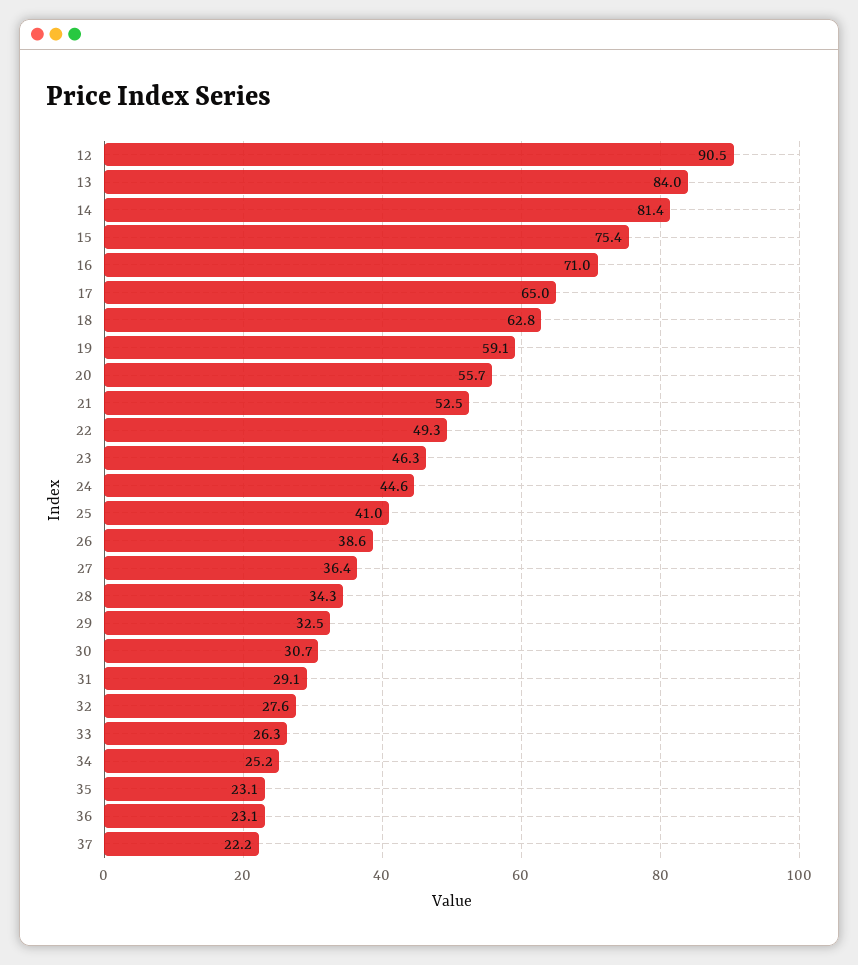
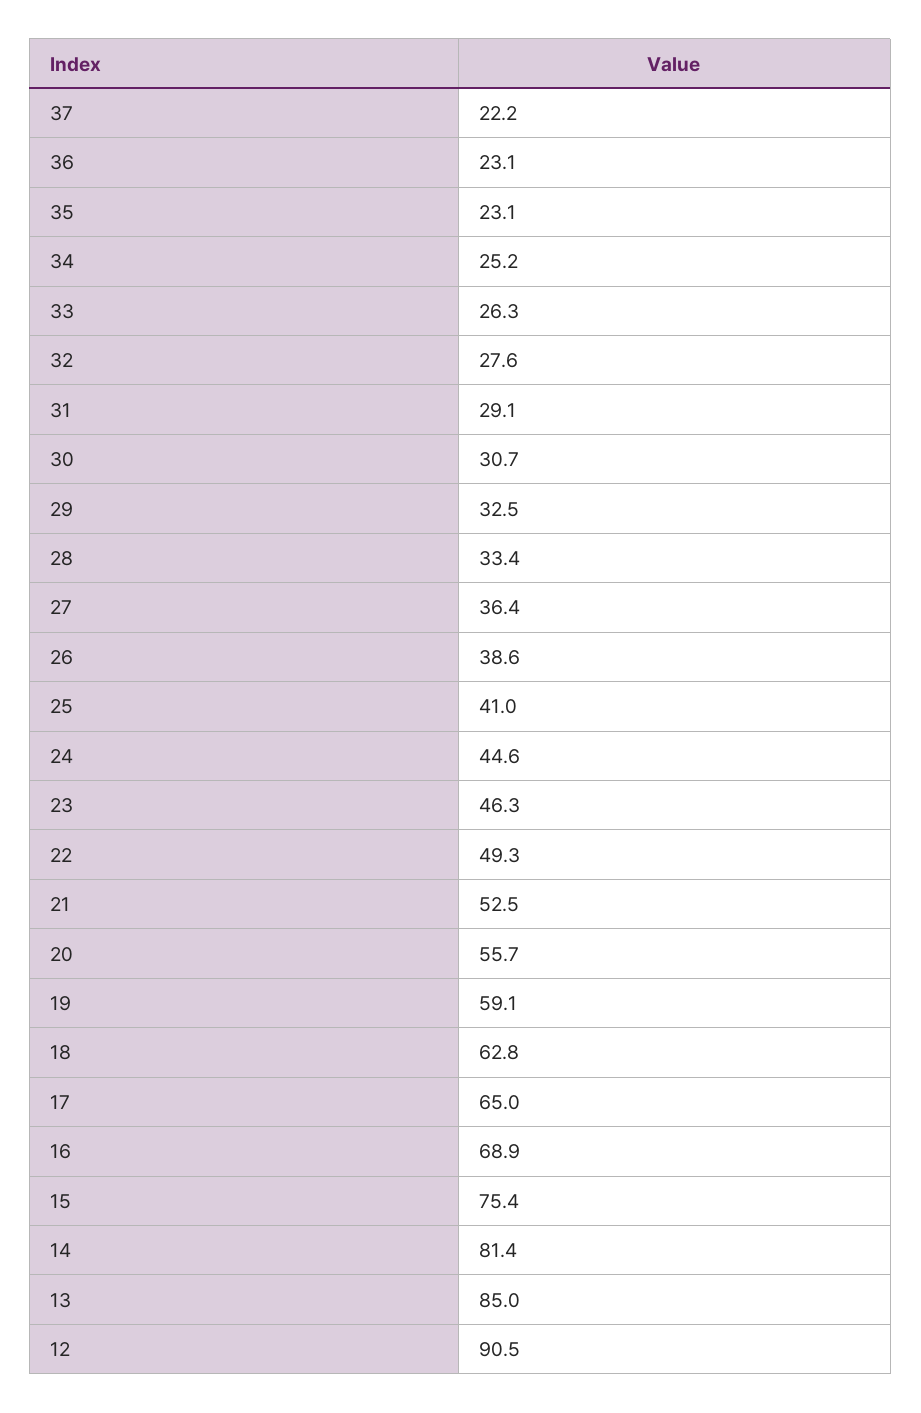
  {
    "12": 90.5,
-   "13": 84,
+   "13": 85,
    "14": 81.4,
    "15": 75.4,
-   "16": 71,
+   "16": 68.9,
    "17": 65,
    "18": 62.8,
    "19": 59.1,
    "20": 55.7,
    "21": 52.5,
    "22": 49.3,
    "23": 46.3,
    "24": 44.6,
    "25": 41,
    "26": 38.6,
    "27": 36.4,
-   "28": 34.3,
+   "28": 33.4,
    "29": 32.5,
    "30": 30.7,
    "31": 29.1,
    "32": 27.6,
    "33": 26.3,
    "34": 25.2,
    "35": 23.1,
    "36": 23.1,
    "37": 22.2
  }

